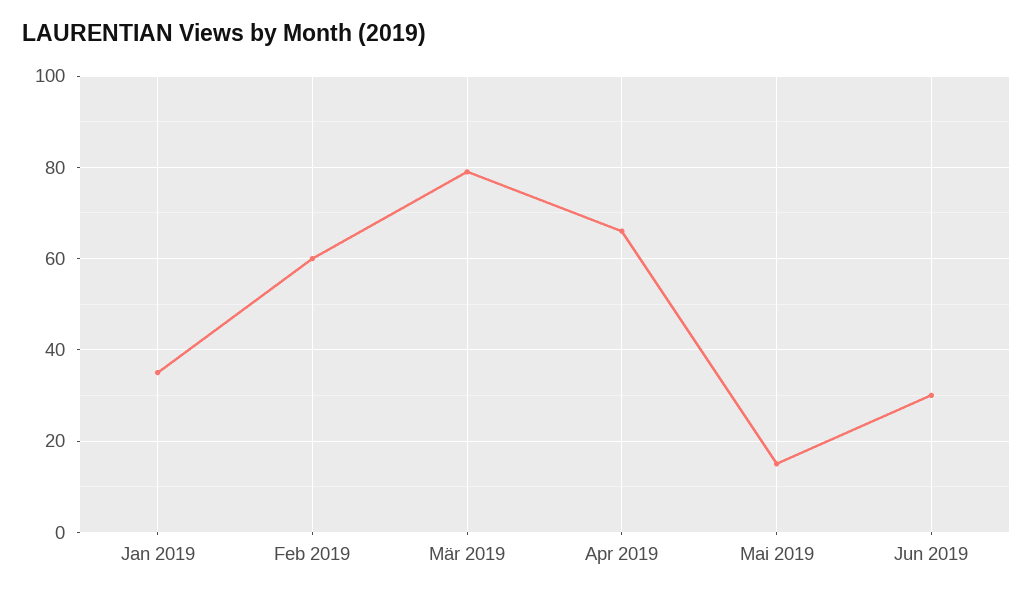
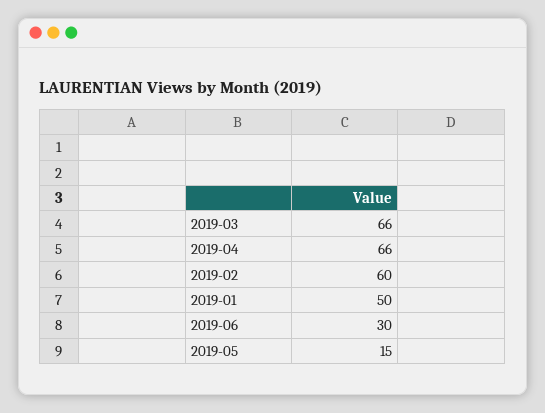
  {
-   "Jan 2019": 35,
+   "Jan 2019": 50,
    "Feb 2019": 60,
-   "Mär 2019": 80,
+   "Mär 2019": 66,
    "Apr 2019": 66,
    "Mai 2019": 15,
    "Jun 2019": 30
  }

